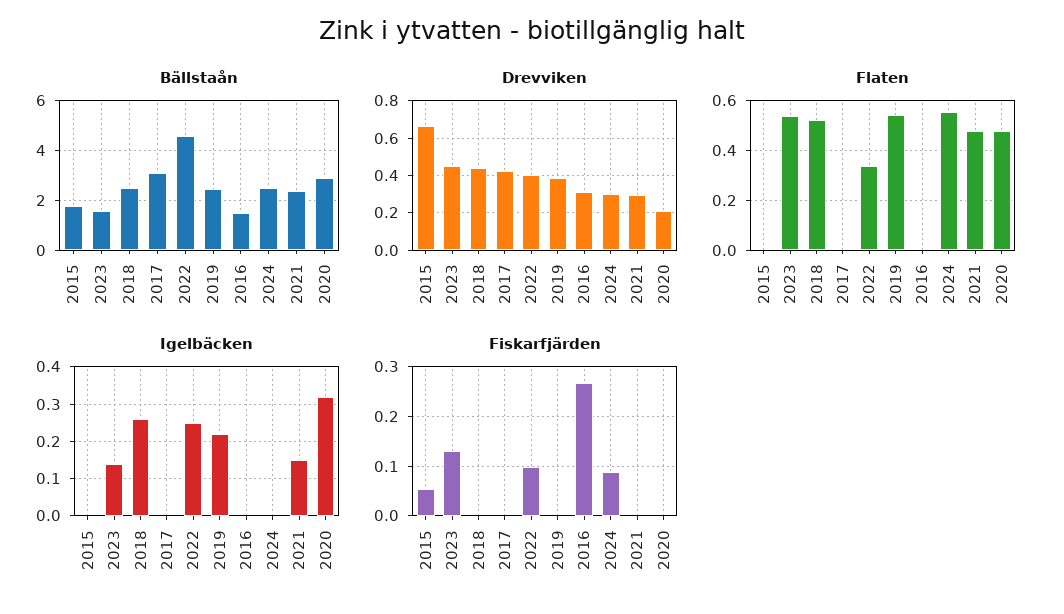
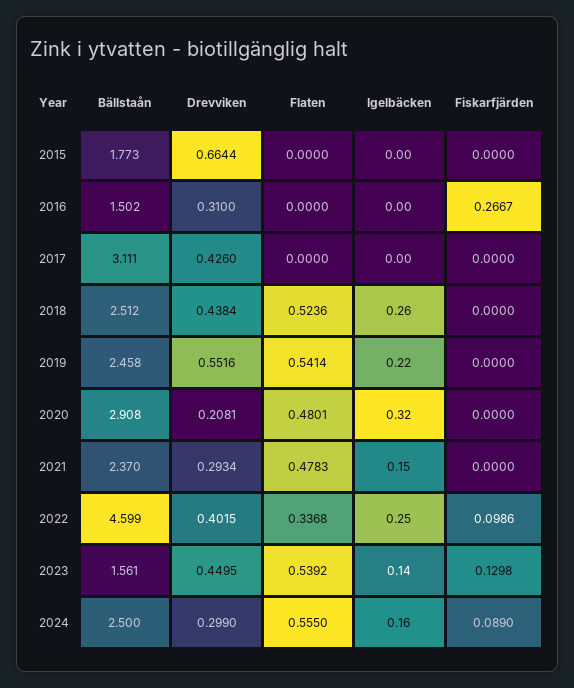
  {
    "Bällstaån": {
      "2015": 1.773,
      "2023": 1.561,
      "2018": 2.512,
      "2017": 3.111,
      "2022": 4.599,
      "2019": 2.458,
      "2016": 1.502,
      "2024": 2.5,
      "2021": 2.37,
      "2020": 2.908
    },
    "Drevviken": {
      "2015": 0.6644,
      "2023": 0.4495,
      "2018": 0.4384,
      "2017": 0.426,
      "2022": 0.4015,
-     "2019": 0.4,
+     "2019": 0.5516,
      "2016": 0.31,
      "2024": 0.299,
      "2021": 0.2934,
      "2020": 0.2081
    },
    "Flaten": {
      "2015": 0,
      "2023": 0.5392,
      "2018": 0.5236,
      "2017": 0,
      "2022": 0.3368,
      "2019": 0.5414,
      "2016": 0,
      "2024": 0.555,
      "2021": 0.4783,
      "2020": 0.4801
    },
    "Igelbäcken": {
      "2015": 0,
      "2023": 0.14,
      "2018": 0.26,
      "2017": 0,
      "2022": 0.25,
      "2019": 0.22,
      "2016": 0,
-     "2024": 0,
+     "2024": 0.16,
      "2021": 0.15,
      "2020": 0.32
    },
    "Fiskarfjärden": {
-     "2015": 0.06,
+     "2015": 0,
      "2023": 0.1298,
      "2018": 0,
      "2017": 0,
      "2022": 0.0986,
      "2019": 0,
      "2016": 0.2667,
      "2024": 0.089,
      "2021": 0,
      "2020": 0
    }
  }

